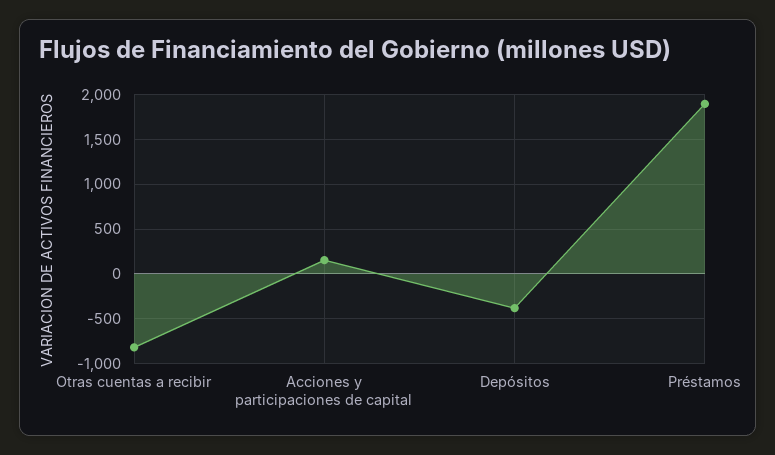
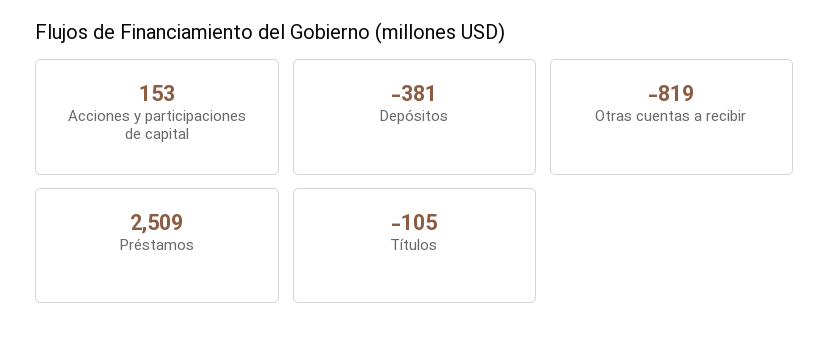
  {
    "Otras cuentas a recibir": -819,
    "Acciones y participaciones de capital": 153,
    "Depósitos": -381,
-   "Préstamos": 1900
+   "Préstamos": 2509,
+   "Títulos": -105
  }

